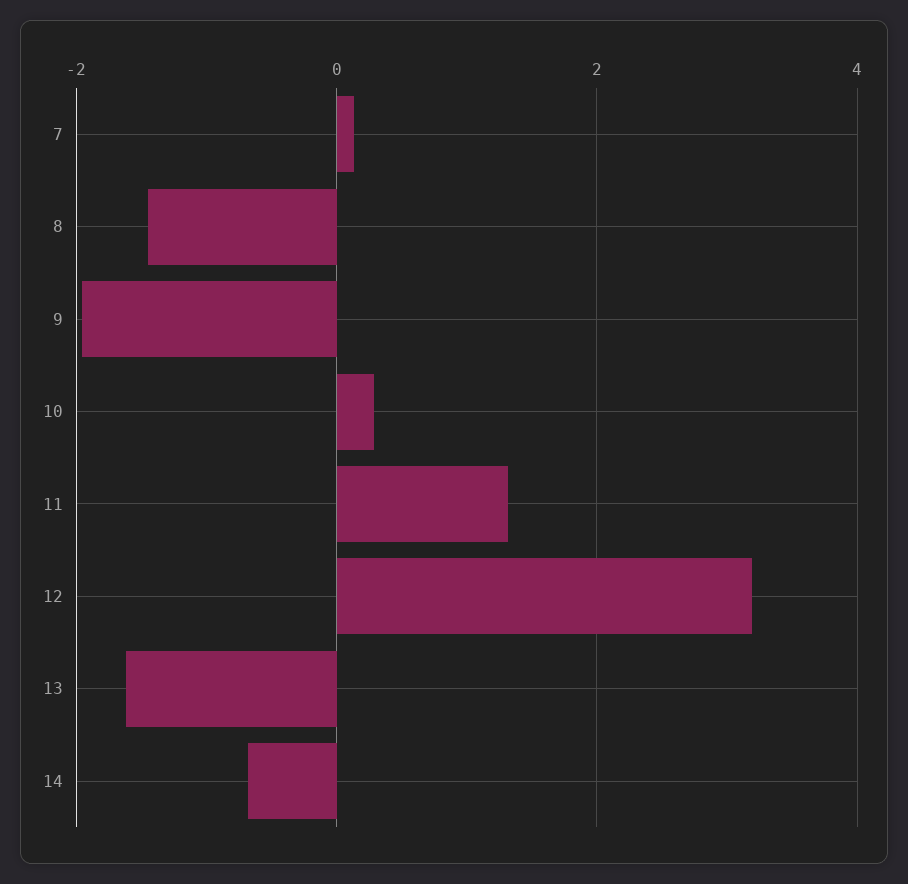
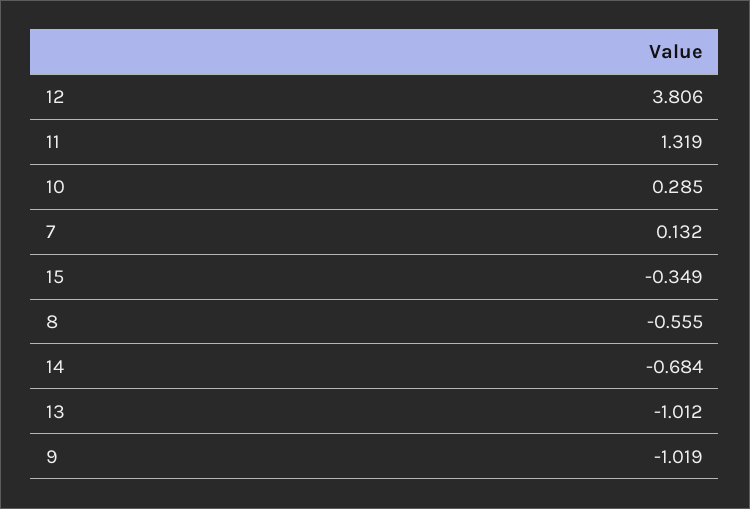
  {
    "7": 0.132,
-   "8": -1.4,
+   "8": -0.555,
-   "9": -2,
+   "9": -1.019,
    "10": 0.285,
    "11": 1.319,
-   "12": 3.2,
+   "12": 3.806,
-   "13": -1.6,
+   "13": -1.012,
-   "14": -0.684
+   "14": -0.684,
+   "15": -0.349
  }

